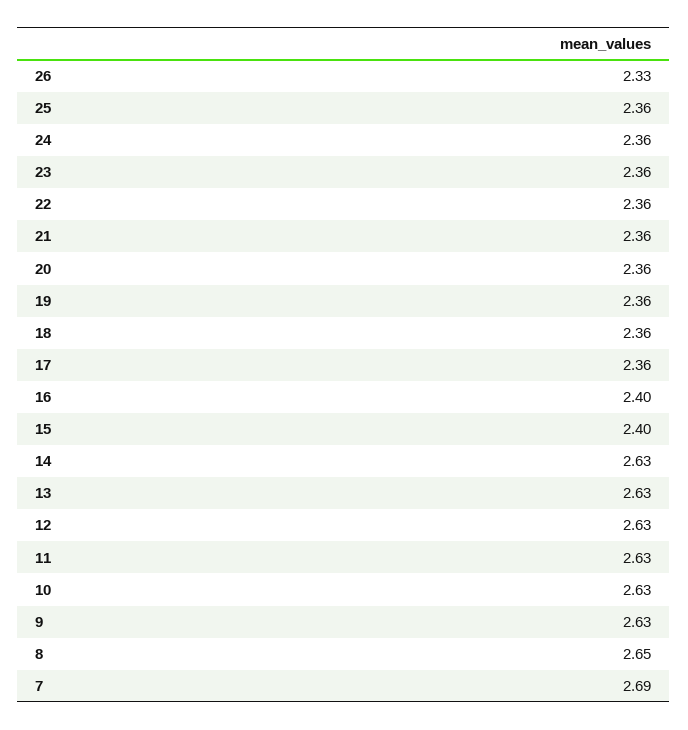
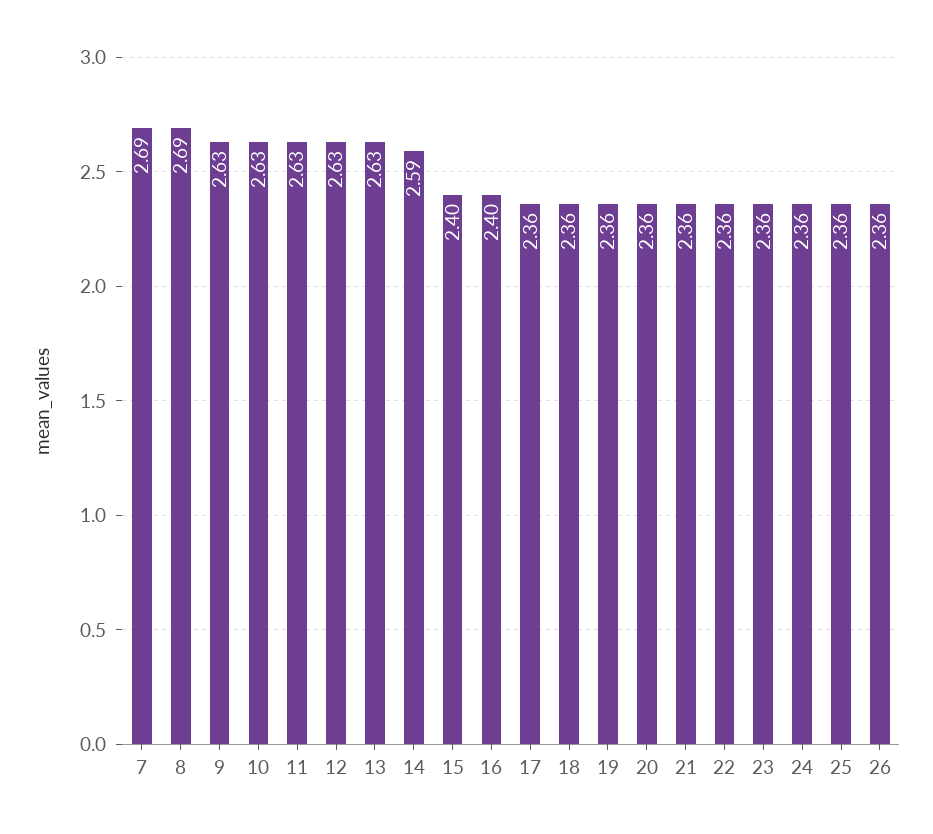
  {
-   "26": 2.33,
+   "26": 2.36,
    "25": 2.36,
    "24": 2.36,
    "23": 2.36,
    "22": 2.36,
    "21": 2.36,
    "20": 2.36,
    "19": 2.36,
    "18": 2.36,
    "17": 2.36,
    "16": 2.4,
    "15": 2.4,
-   "14": 2.63,
+   "14": 2.59,
    "13": 2.63,
    "12": 2.63,
    "11": 2.63,
    "10": 2.63,
    "9": 2.63,
-   "8": 2.65,
+   "8": 2.69,
    "7": 2.69
  }

